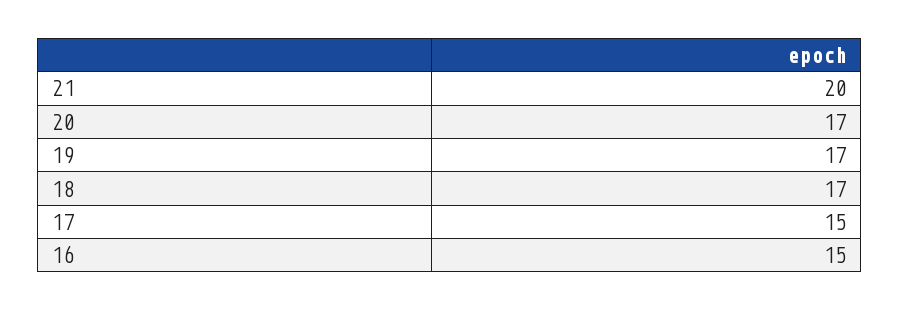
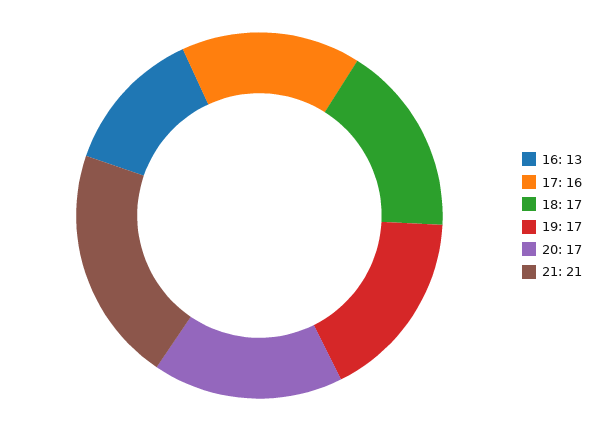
  {
-   "21": 20,
+   "21": 21,
    "20": 17,
    "19": 17,
    "18": 17,
-   "17": 15,
+   "17": 16,
-   "16": 15
+   "16": 13
  }

